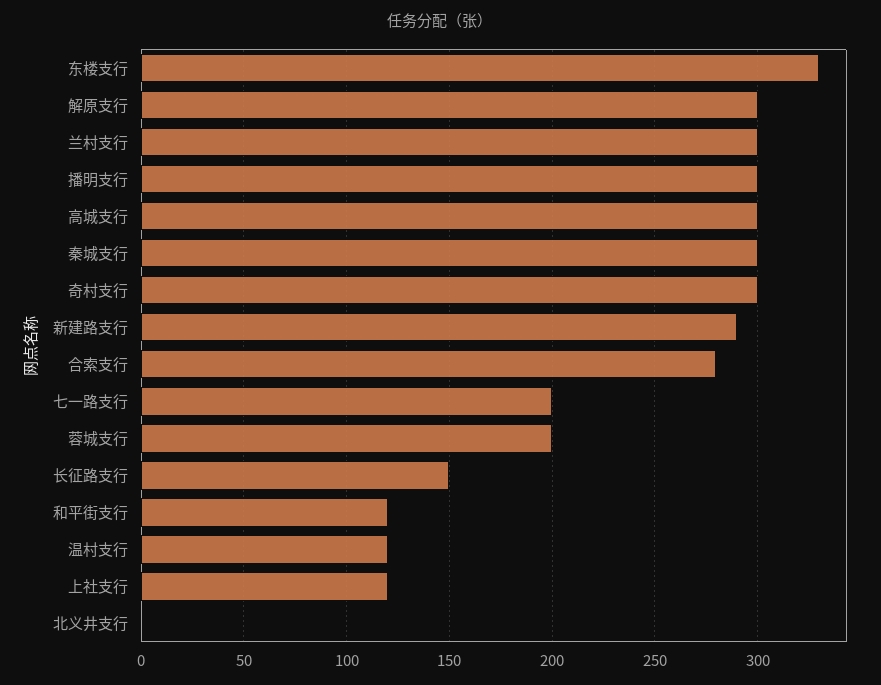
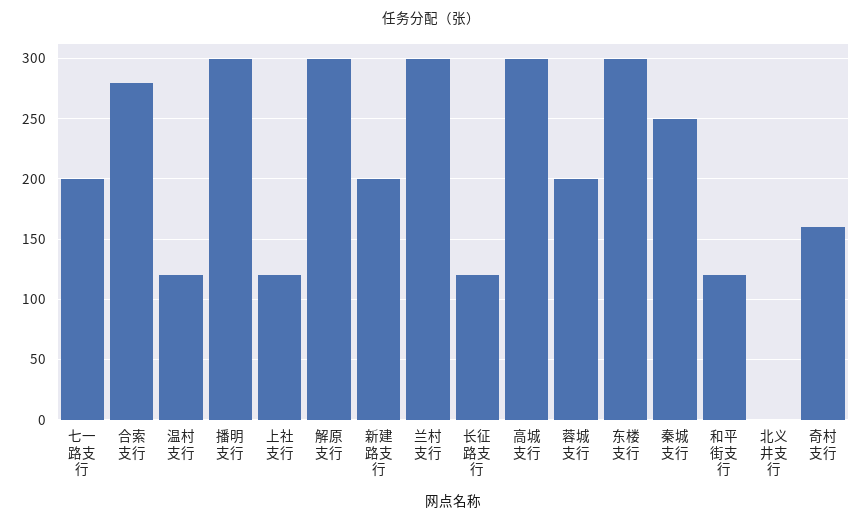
  {
-   "东楼支行": 330,
+   "东楼支行": 300,
    "解原支行": 300,
    "兰村支行": 300,
    "播明支行": 300,
    "高城支行": 300,
-   "秦城支行": 300,
+   "秦城支行": 250,
-   "奇村支行": 300,
+   "奇村支行": 160,
-   "新建路支行": 290,
+   "新建路支行": 200,
    "合索支行": 280,
    "七一路支行": 200,
    "蓉城支行": 200,
-   "长征路支行": 150,
+   "长征路支行": 120,
    "和平街支行": 120,
    "温村支行": 120,
    "上社支行": 120,
    "北义井支行": 0
  }

